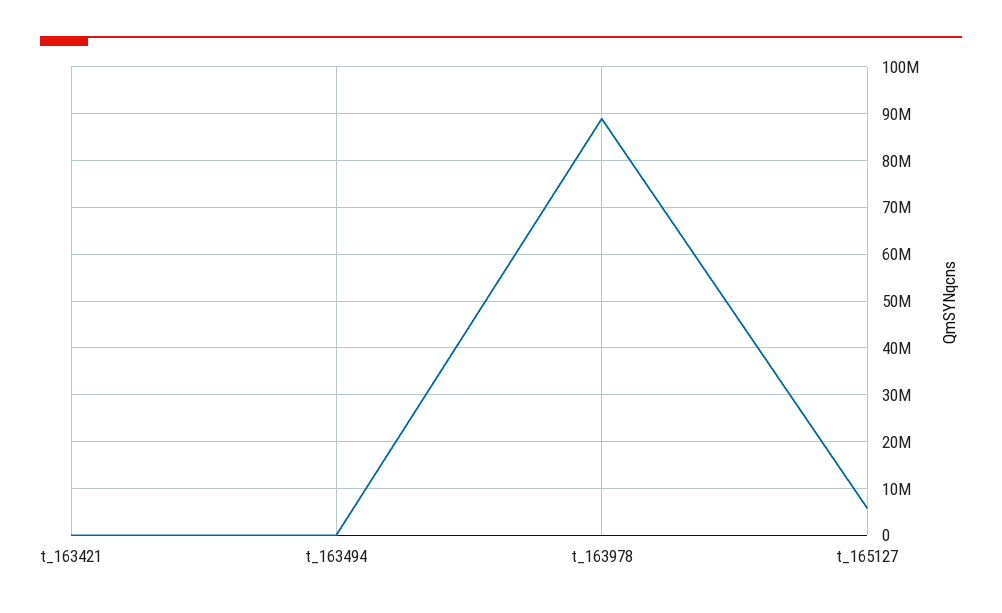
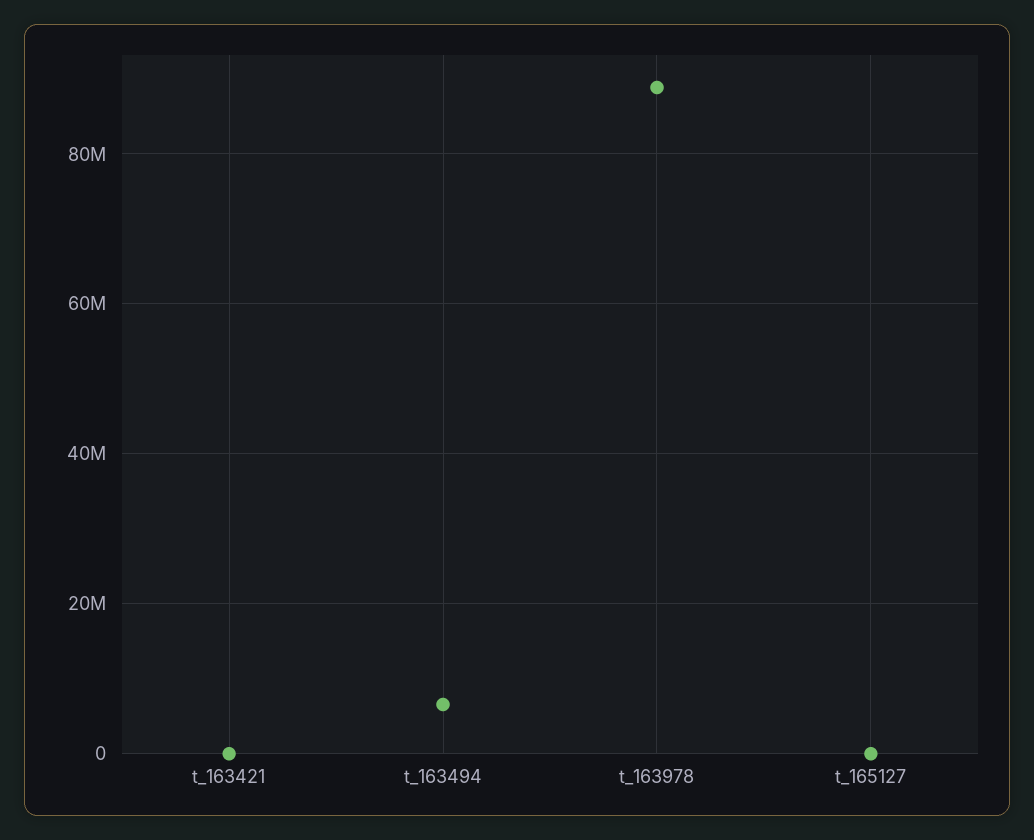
  {
    "t_163421": 0,
-   "t_163494": 0,
+   "t_163494": 6000000,
    "t_163978": 88000000,
-   "t_165127": 6000000
+   "t_165127": 0
  }

